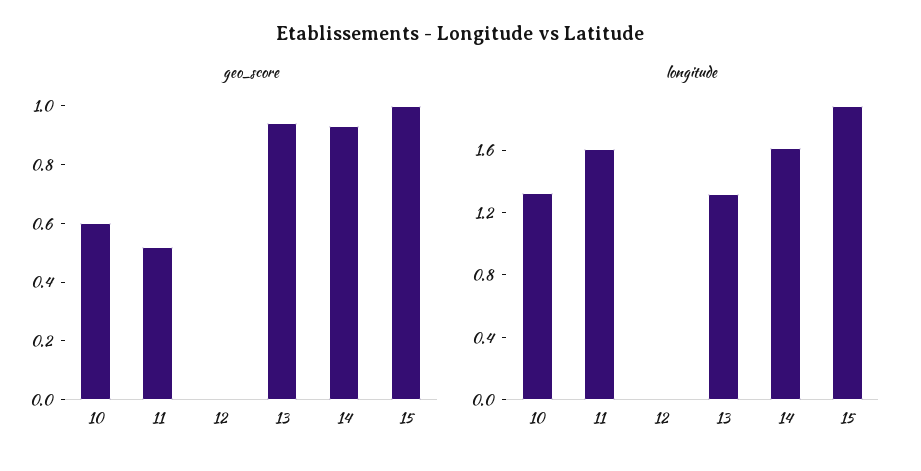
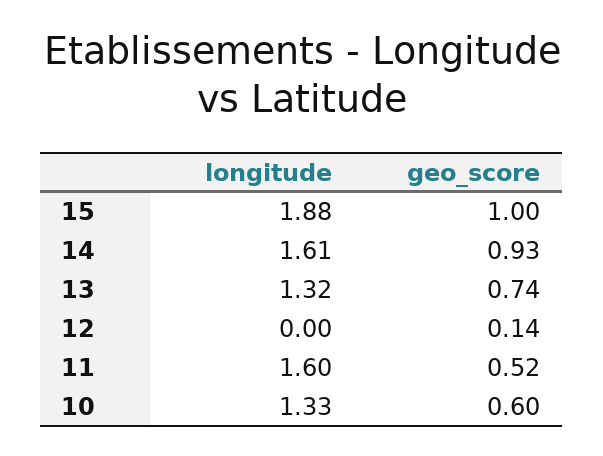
  {
    "geo_score": {
      "10": 0.6,
      "11": 0.52,
-     "12": 0,
+     "12": 0.14,
-     "13": 0.95,
+     "13": 0.74,
      "14": 0.93,
      "15": 1
    },
    "longitude": {
      "10": 1.33,
      "11": 1.6,
      "12": 0,
      "13": 1.32,
      "14": 1.61,
      "15": 1.88
    }
  }

